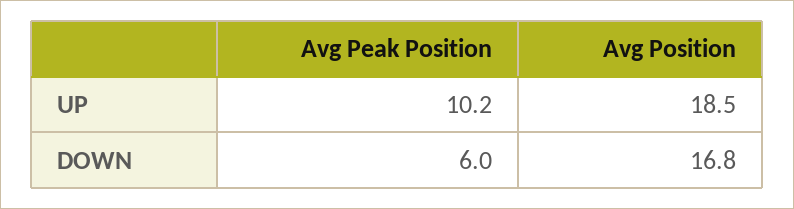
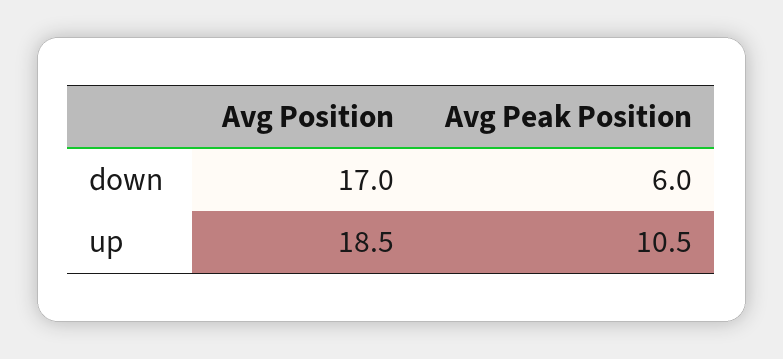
  {
    "Avg Peak Position": {
-     "UP": 10.2,
+     "UP": 10.5,
      "DOWN": 6
    },
    "Avg Position": {
      "UP": 18.5,
-     "DOWN": 16.8
+     "DOWN": 17
    }
  }

